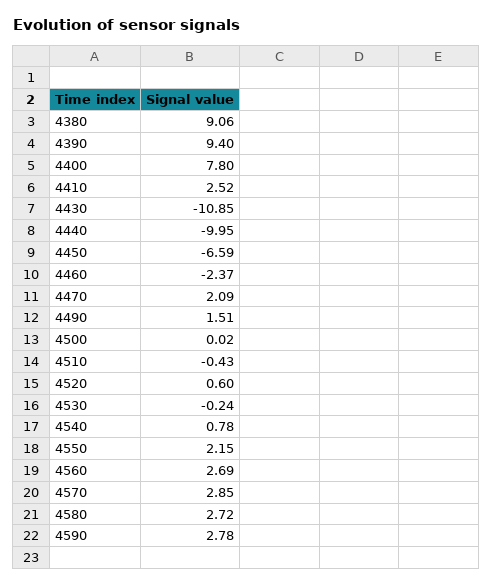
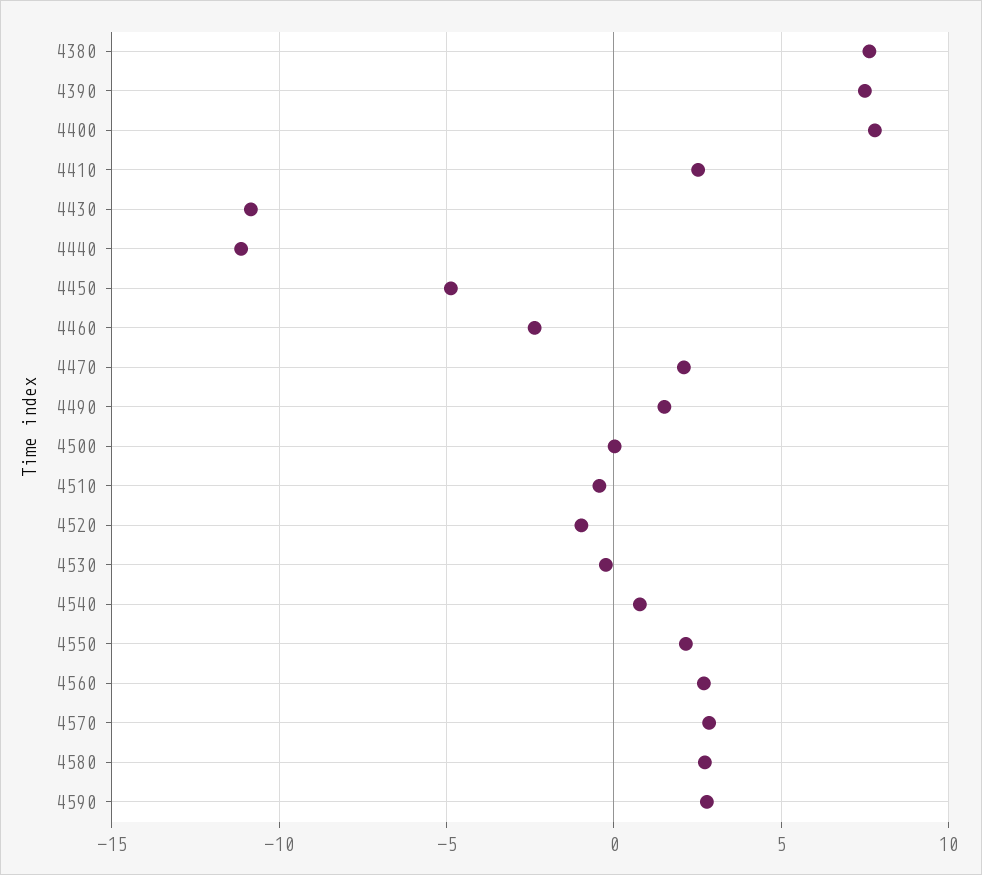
  {
-   "4380": 9.06,
+   "4380": 7.5,
-   "4390": 9.4,
+   "4390": 7.5,
    "4400": 7.8,
    "4410": 2.52,
    "4430": -10.85,
-   "4440": -9.95,
+   "4440": -11,
-   "4450": -6.59,
+   "4450": -5,
    "4460": -2.37,
    "4470": 2.09,
    "4490": 1.51,
    "4500": 0.02,
    "4510": -0.43,
-   "4520": 0.6,
+   "4520": -1,
    "4530": -0.24,
    "4540": 0.78,
    "4550": 2.15,
    "4560": 2.69,
    "4570": 2.85,
    "4580": 2.72,
    "4590": 2.78
  }

